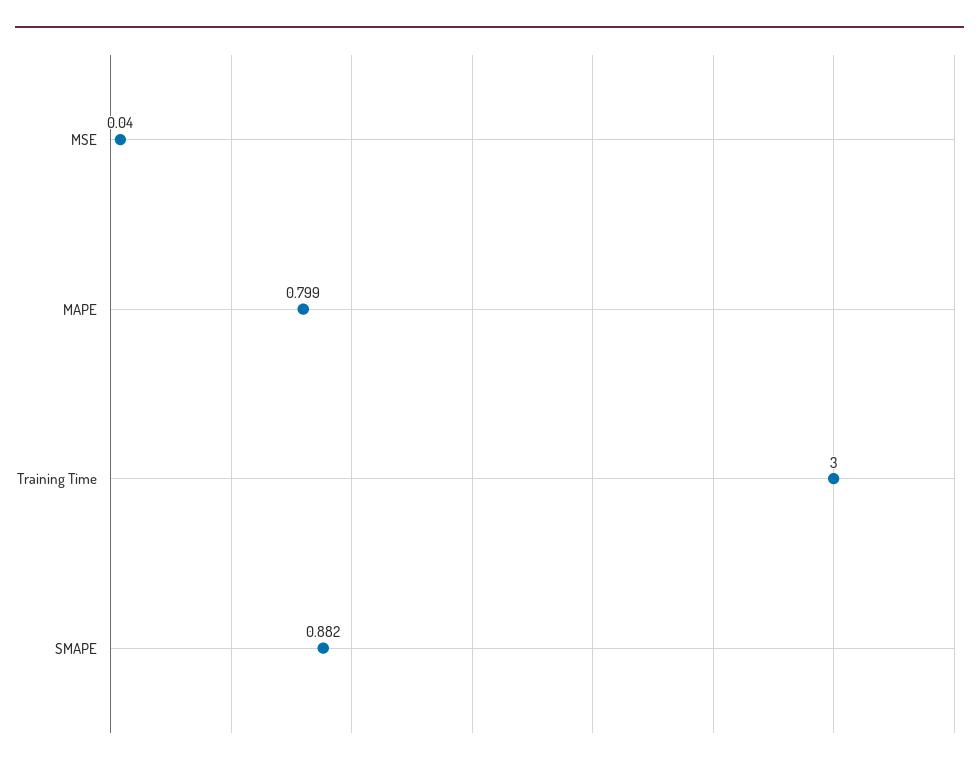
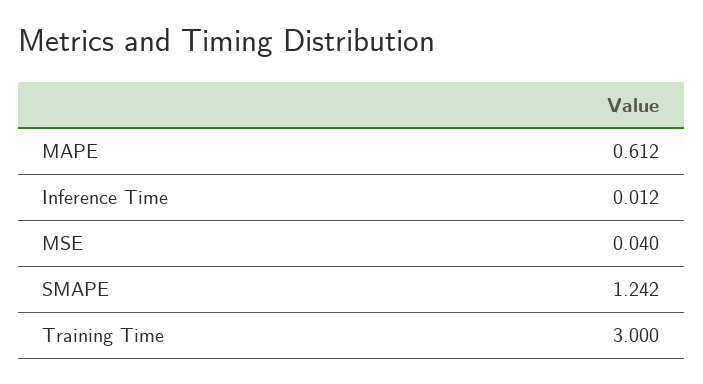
  {
    "MSE": 0.04,
-   "MAPE": 0.799,
+   "MAPE": 0.612,
    "Training Time": 3,
-   "SMAPE": 0.882
+   "SMAPE": 1.242,
+   "Inference Time": 0.012
  }

